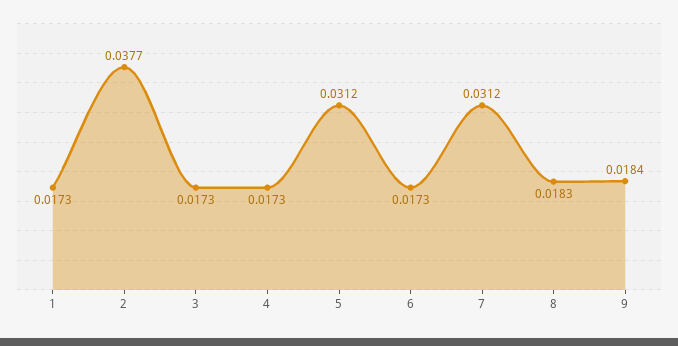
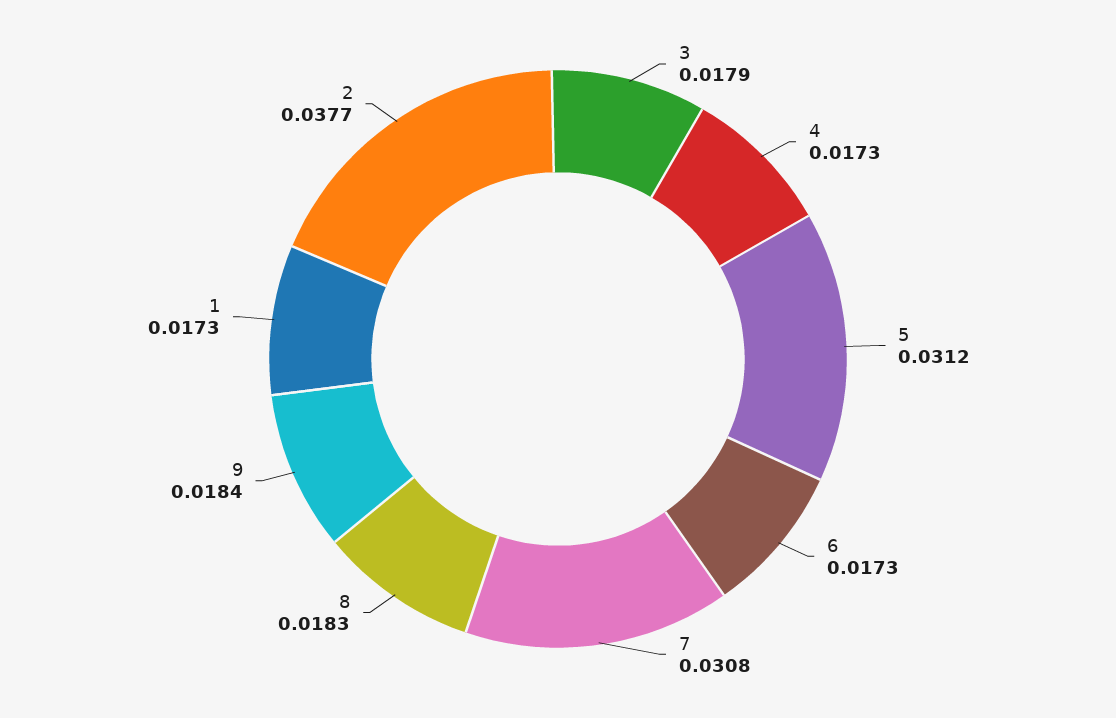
  {
    "1": 0.0173,
    "2": 0.0377,
-   "3": 0.0173,
+   "3": 0.0179,
    "4": 0.0173,
    "5": 0.0312,
    "6": 0.0173,
-   "7": 0.0312,
+   "7": 0.0308,
    "8": 0.0183,
    "9": 0.0184
  }

